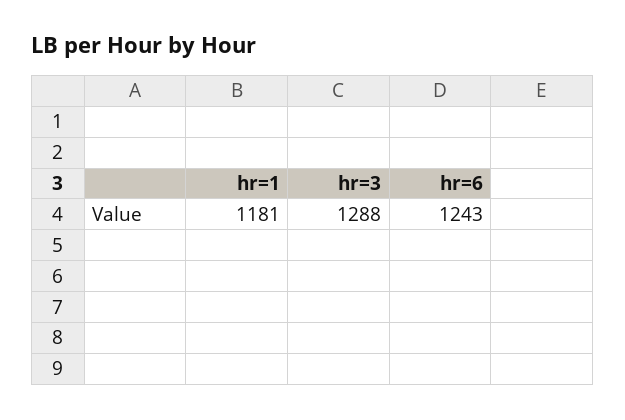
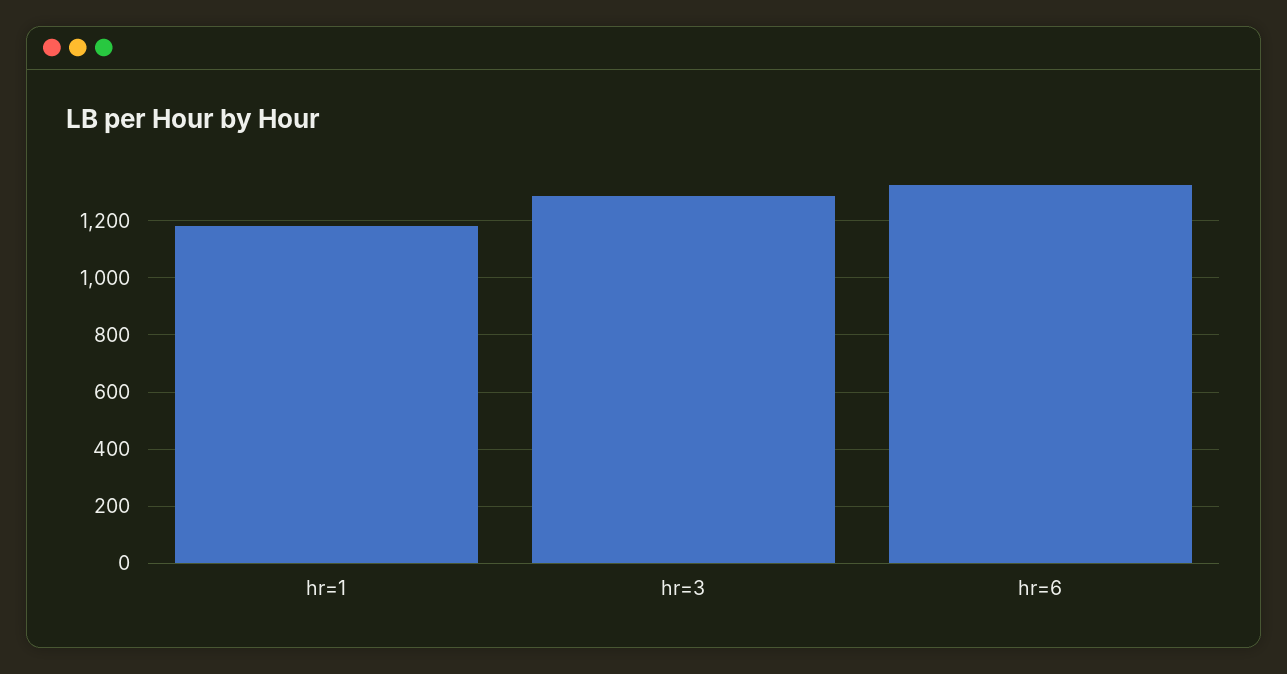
  {
    "hr=1": 1181,
    "hr=3": 1288,
-   "hr=6": 1243
+   "hr=6": 1325
  }

